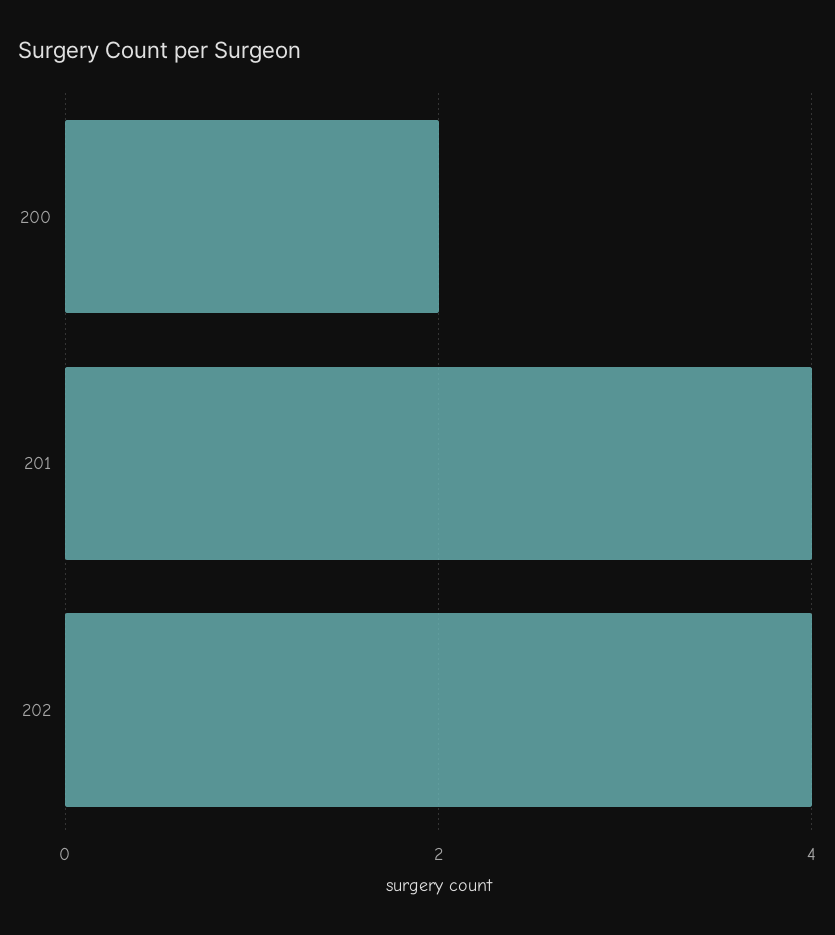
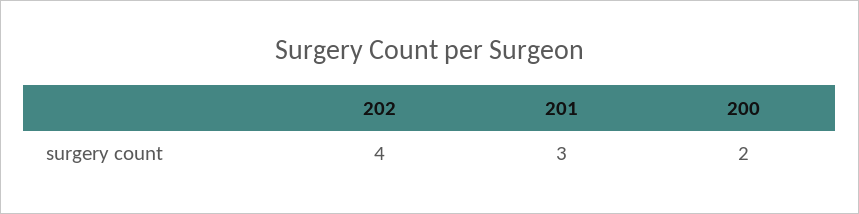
  {
    "200": 2,
-   "201": 4,
+   "201": 3,
    "202": 4
  }

